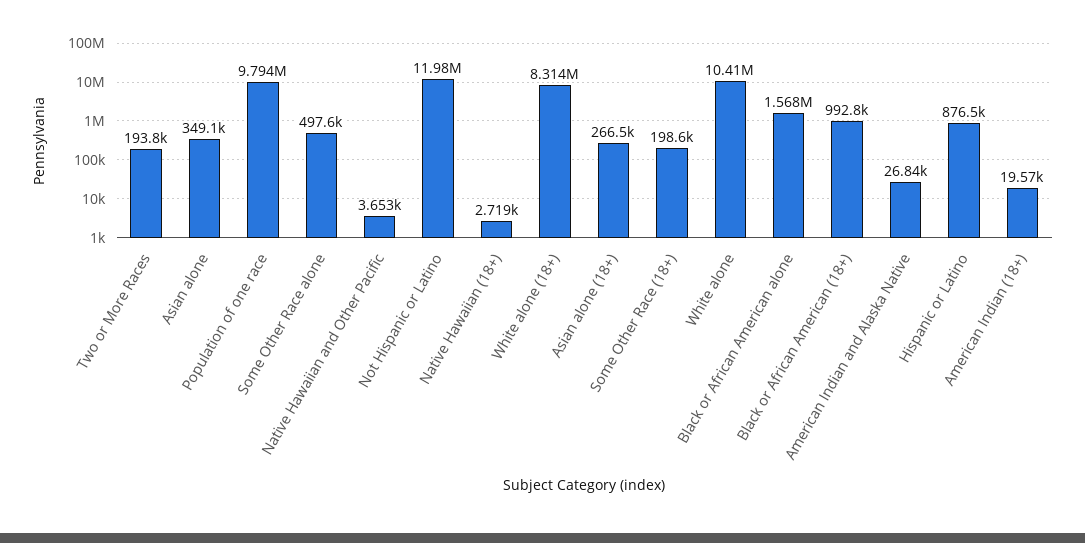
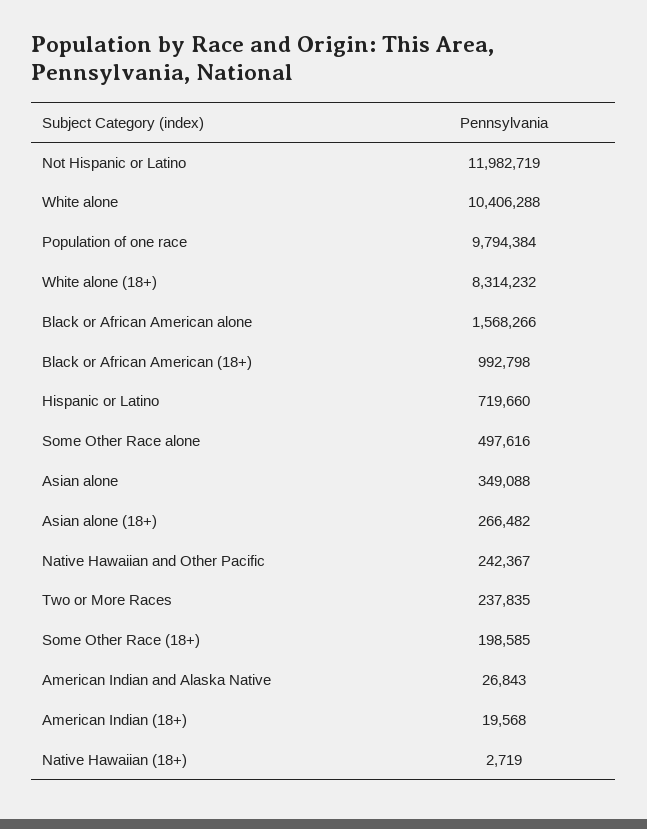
  {
-   "Two or More Races": 193800,
+   "Two or More Races": 237835,
    "Asian alone": 349088,
    "Population of one race": 9794384,
    "Some Other Race alone": 497616,
-   "Native Hawaiian and Other Pacific": 3653,
+   "Native Hawaiian and Other Pacific": 242367,
    "Not Hispanic or Latino": 11982719,
    "Native Hawaiian (18+)": 2719,
    "White alone (18+)": 8314232,
    "Asian alone (18+)": 266482,
    "Some Other Race (18+)": 198585,
    "White alone": 10406288,
    "Black or African American alone": 1568266,
    "Black or African American (18+)": 992798,
    "American Indian and Alaska Native": 26843,
-   "Hispanic or Latino": 876500,
+   "Hispanic or Latino": 719660,
    "American Indian (18+)": 19568
  }

